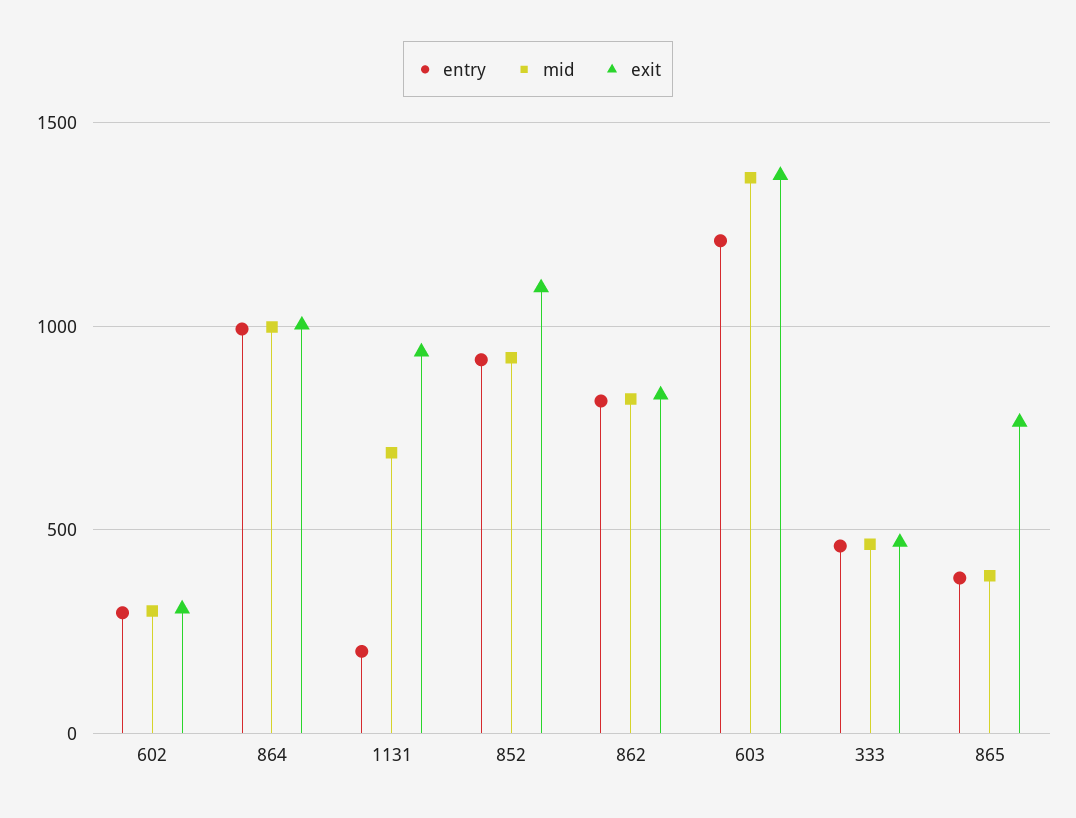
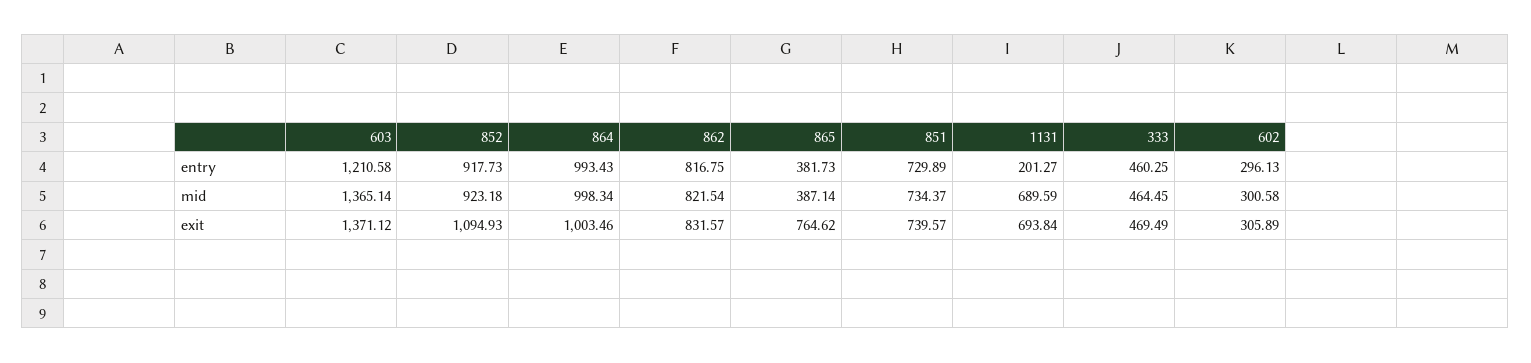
  {
    "entry": {
      "602": 296.13,
      "864": 993.43,
      "1131": 201.27,
      "852": 917.73,
      "862": 816.75,
      "603": 1210.58,
      "333": 460.25,
-     "865": 381.73
+     "865": 381.73,
+     "851": 729.89
    },
    "mid": {
      "602": 300.58,
      "864": 998.34,
      "1131": 689.59,
      "852": 923.18,
      "862": 821.54,
      "603": 1365.14,
      "333": 464.45,
-     "865": 387.14
+     "865": 387.14,
+     "851": 734.37
    },
    "exit": {
      "602": 305.89,
      "864": 1003.46,
-     "1131": 950,
+     "1131": 693.84,
      "852": 1094.93,
      "862": 831.57,
      "603": 1371.12,
      "333": 469.49,
-     "865": 764.62
+     "865": 764.62,
+     "851": 739.57
    }
  }

